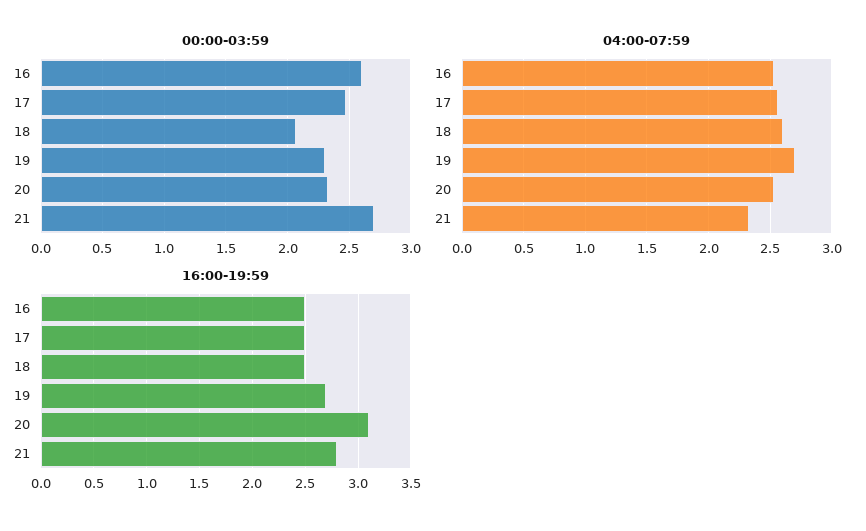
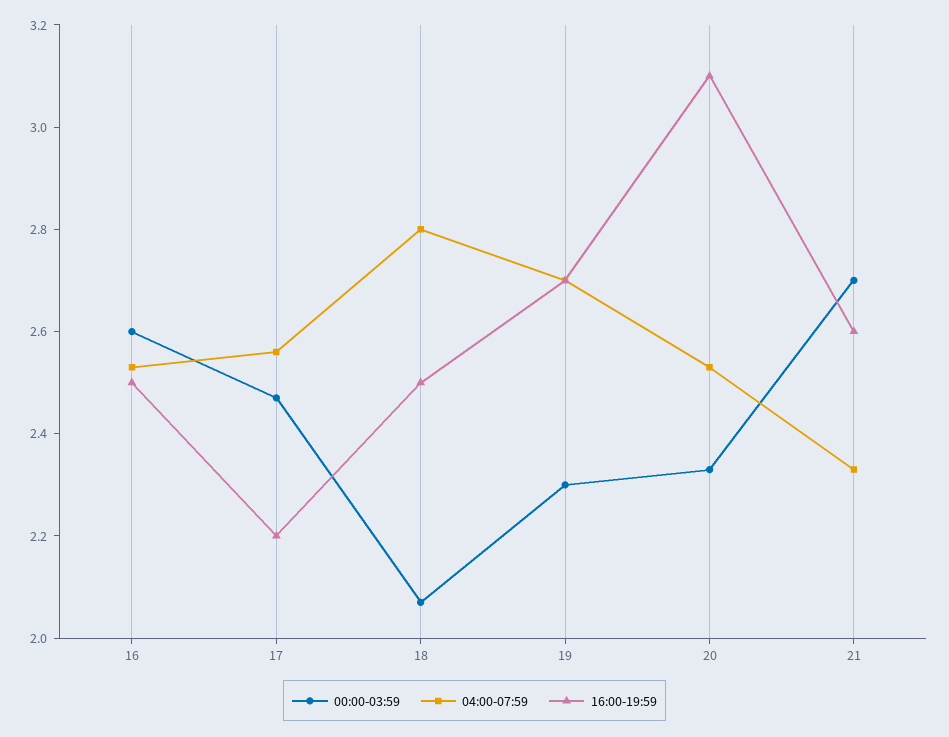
  {
    "00:00-03:59": {
      "16": 2.6,
      "17": 2.45,
      "18": 2.05,
      "19": 2.3,
      "20": 2.35,
      "21": 2.7
    },
    "04:00-07:59": {
      "16": 2.55,
      "17": 2.55,
-     "18": 2.6,
+     "18": 2.8,
      "19": 2.7,
      "20": 2.55,
      "21": 2.35
    },
    "16:00-19:59": {
      "16": 2.5,
-     "17": 2.5,
+     "17": 2.2,
      "18": 2.5,
      "19": 2.7,
      "20": 3.1,
-     "21": 2.8
+     "21": 2.6
    }
  }

